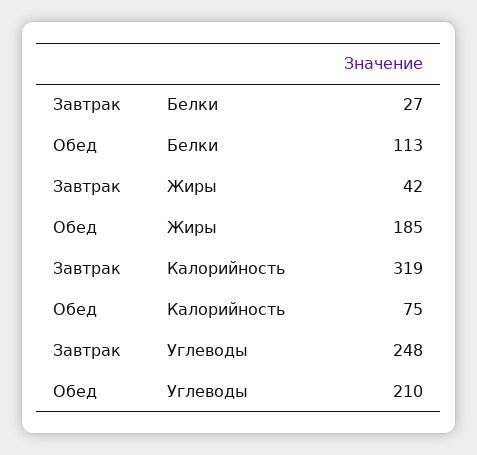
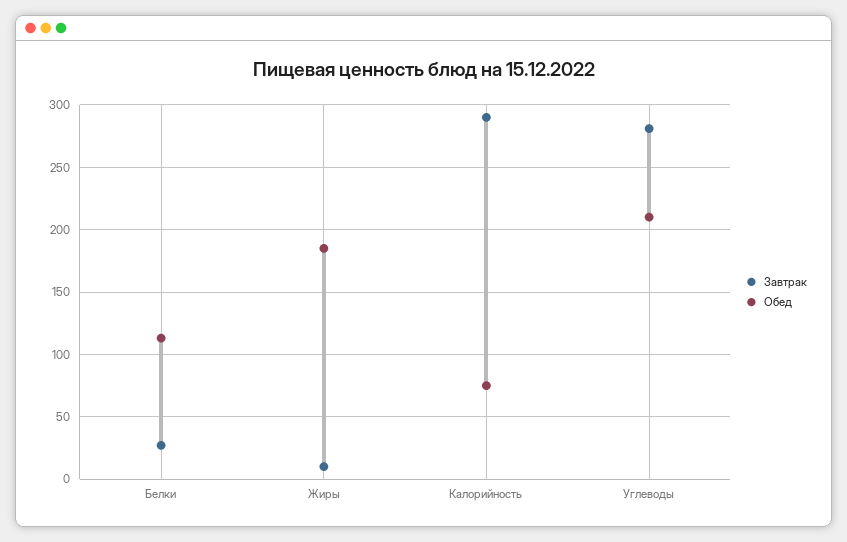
  {
    "Завтрак": {
      "Белки": 27,
-     "Жиры": 42,
+     "Жиры": 10,
-     "Калорийность": 319,
+     "Калорийность": 290,
-     "Углеводы": 248
+     "Углеводы": 280
    },
    "Обед": {
      "Белки": 113,
      "Жиры": 185,
      "Калорийность": 75,
      "Углеводы": 210
    }
  }

